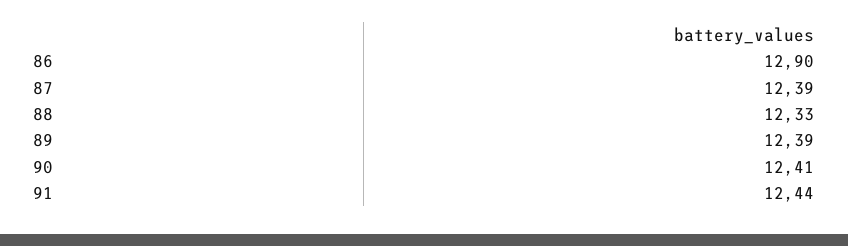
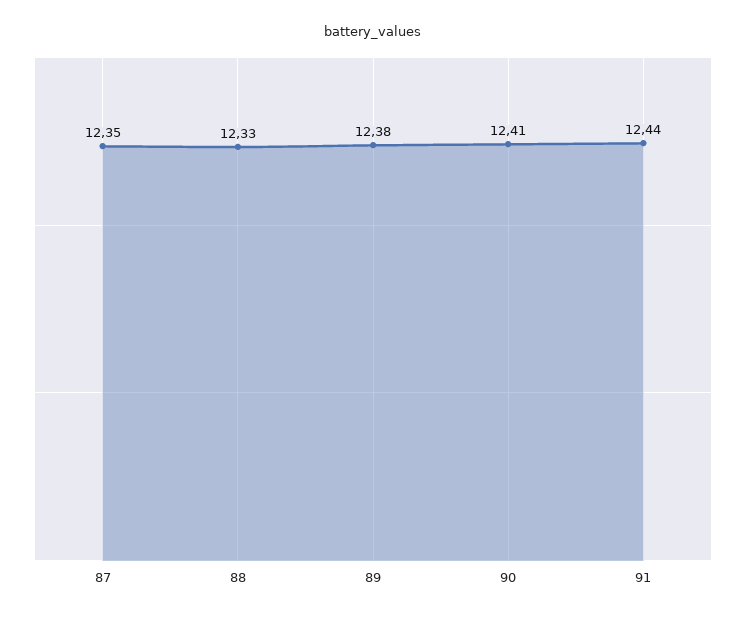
  {
-   "86": 12.9,
-   "87": 12.39,
+   "87": 12.35,
    "88": 12.33,
-   "89": 12.39,
+   "89": 12.38,
    "90": 12.41,
    "91": 12.44
  }

